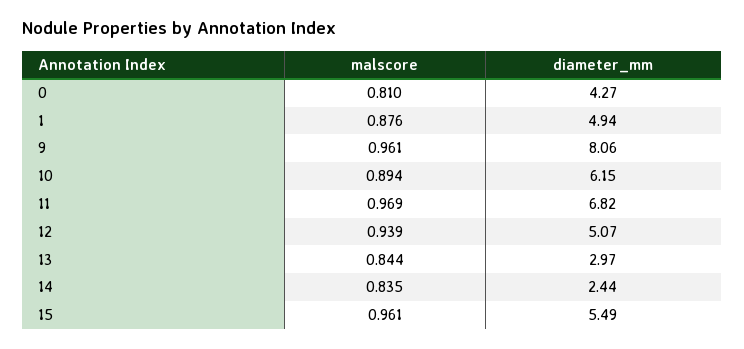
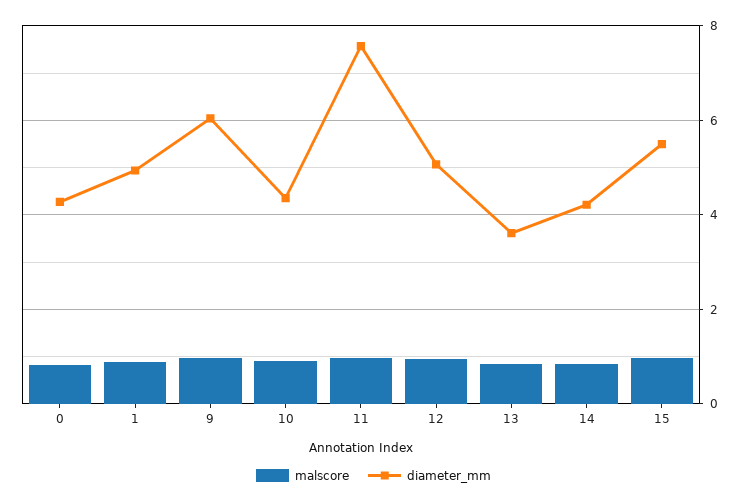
  {
    "malscore": {
      "0": 0.81,
      "1": 0.876,
      "9": 0.961,
      "10": 0.894,
      "11": 0.969,
      "12": 0.939,
      "13": 0.844,
      "14": 0.835,
      "15": 0.961
    },
    "diameter_mm": {
      "0": 4.27,
      "1": 4.94,
-     "9": 8.06,
+     "9": 6,
-     "10": 6.15,
+     "10": 4.4,
-     "11": 6.82,
+     "11": 7.6,
      "12": 5.07,
-     "13": 2.97,
+     "13": 3.6,
-     "14": 2.44,
+     "14": 4.2,
      "15": 5.49
    }
  }

